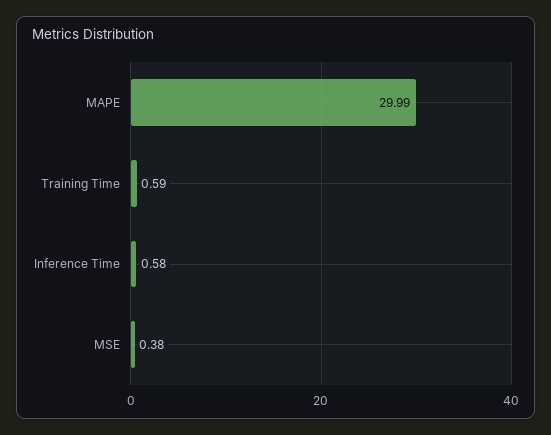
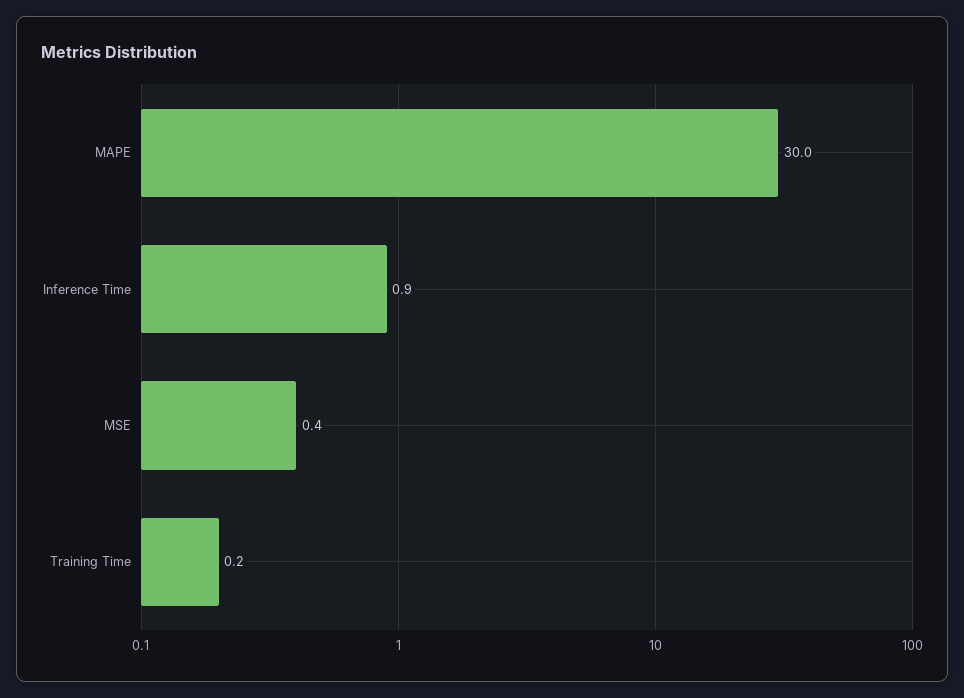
  {
    "MAPE": 29.99,
-   "Training Time": 0.59,
+   "Training Time": 0.2,
-   "Inference Time": 0.58,
+   "Inference Time": 0.9,
    "MSE": 0.38
  }

